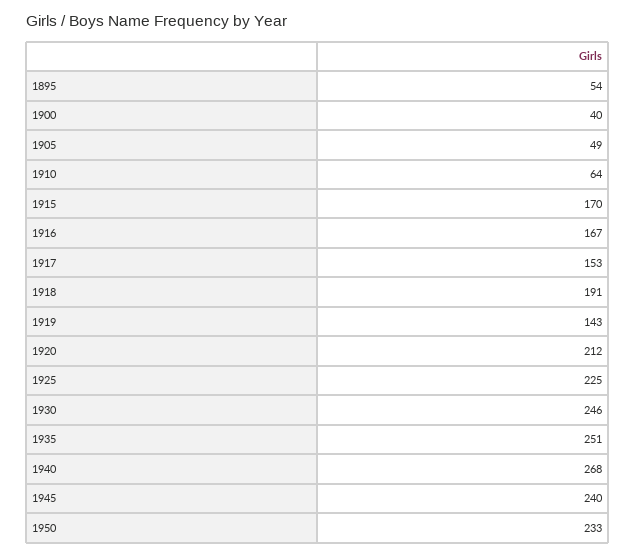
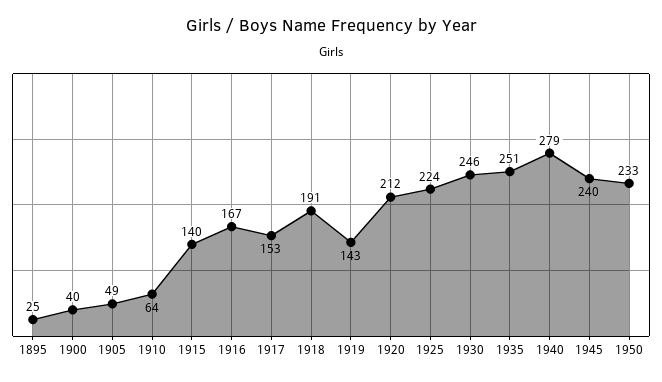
  {
-   "1895": 54,
+   "1895": 25,
    "1900": 40,
    "1905": 49,
    "1910": 64,
-   "1915": 170,
+   "1915": 140,
    "1916": 167,
    "1917": 153,
    "1918": 191,
    "1919": 143,
    "1920": 212,
-   "1925": 225,
+   "1925": 224,
    "1930": 246,
    "1935": 251,
-   "1940": 268,
+   "1940": 279,
    "1945": 240,
    "1950": 233
  }

